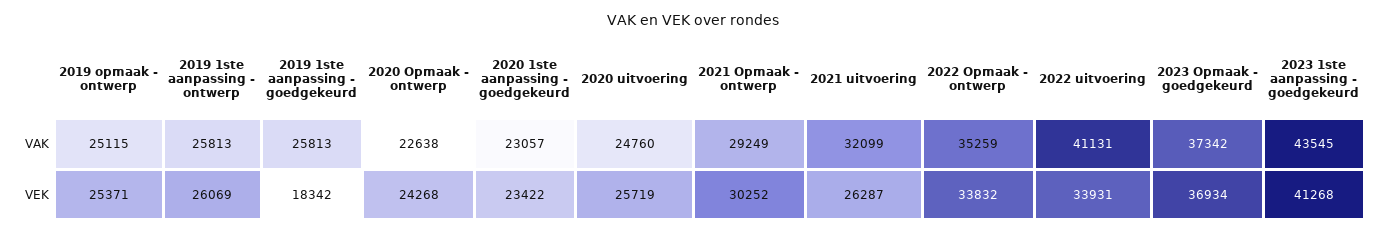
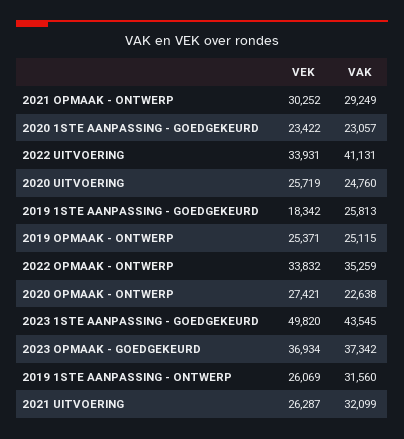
  {
    "2019 opmaak - ontwerp": {
      "VAK": 25115,
      "VEK": 25371
    },
    "2019 1ste aanpassing - ontwerp": {
-     "VAK": 25813,
+     "VAK": 31560,
      "VEK": 26069
    },
    "2019 1ste aanpassing - goedgekeurd": {
      "VAK": 25813,
      "VEK": 18342
    },
    "2020 Opmaak - ontwerp": {
      "VAK": 22638,
-     "VEK": 24268
+     "VEK": 27421
    },
    "2020 1ste aanpassing - goedgekeurd": {
      "VAK": 23057,
      "VEK": 23422
    },
    "2020 uitvoering": {
      "VAK": 24760,
      "VEK": 25719
    },
    "2021 Opmaak - ontwerp": {
      "VAK": 29249,
      "VEK": 30252
    },
    "2021 uitvoering": {
      "VAK": 32099,
      "VEK": 26287
    },
    "2022 Opmaak - ontwerp": {
      "VAK": 35259,
      "VEK": 33832
    },
    "2022 uitvoering": {
      "VAK": 41131,
      "VEK": 33931
    },
    "2023 Opmaak - goedgekeurd": {
      "VAK": 37342,
      "VEK": 36934
    },
    "2023 1ste aanpassing - goedgekeurd": {
      "VAK": 43545,
-     "VEK": 41268
+     "VEK": 49820
    }
  }

